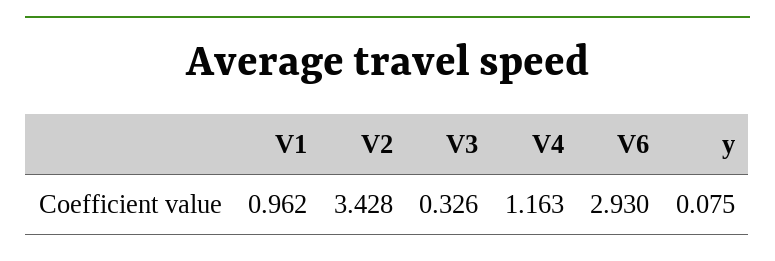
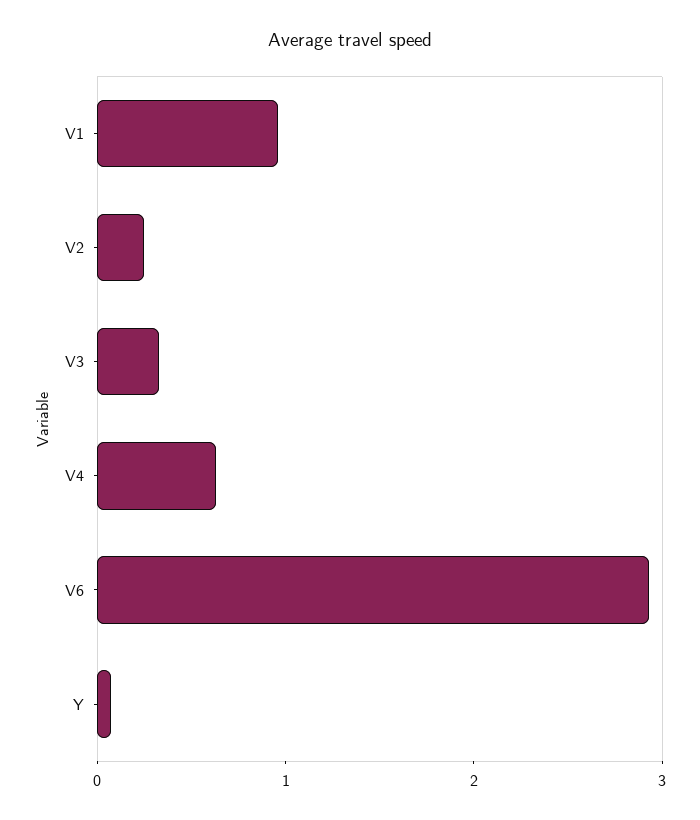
  {
    "V1": 0.962,
-   "V2": 3.428,
+   "V2": 0.2,
    "V3": 0.326,
-   "V4": 1.163,
+   "V4": 0.6,
    "V6": 2.93,
    "y": 0.075
  }

